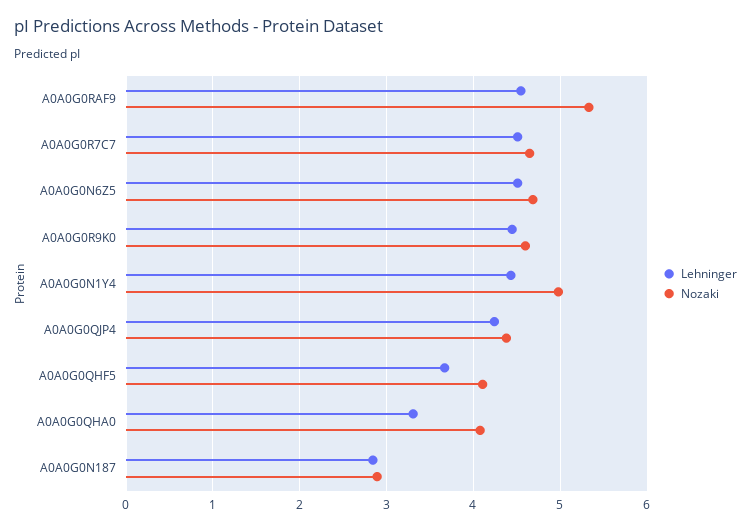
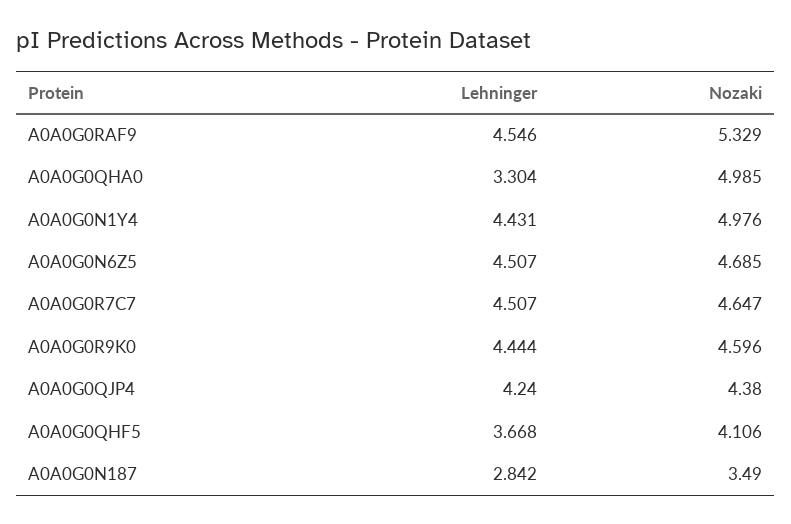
  {
    "Lehninger": {
      "A0A0G0RAF9": 4.546,
      "A0A0G0R7C7": 4.507,
      "A0A0G0N6Z5": 4.507,
      "A0A0G0R9K0": 4.444,
      "A0A0G0N1Y4": 4.431,
      "A0A0G0QJP4": 4.24,
      "A0A0G0QHF5": 3.668,
      "A0A0G0QHA0": 3.304,
      "A0A0G0N187": 2.842
    },
    "Nozaki": {
      "A0A0G0RAF9": 5.329,
      "A0A0G0R7C7": 4.647,
      "A0A0G0N6Z5": 4.685,
      "A0A0G0R9K0": 4.596,
      "A0A0G0N1Y4": 4.976,
      "A0A0G0QJP4": 4.38,
      "A0A0G0QHF5": 4.106,
-     "A0A0G0QHA0": 4.1,
+     "A0A0G0QHA0": 4.985,
-     "A0A0G0N187": 2.9
+     "A0A0G0N187": 3.49
    }
  }

